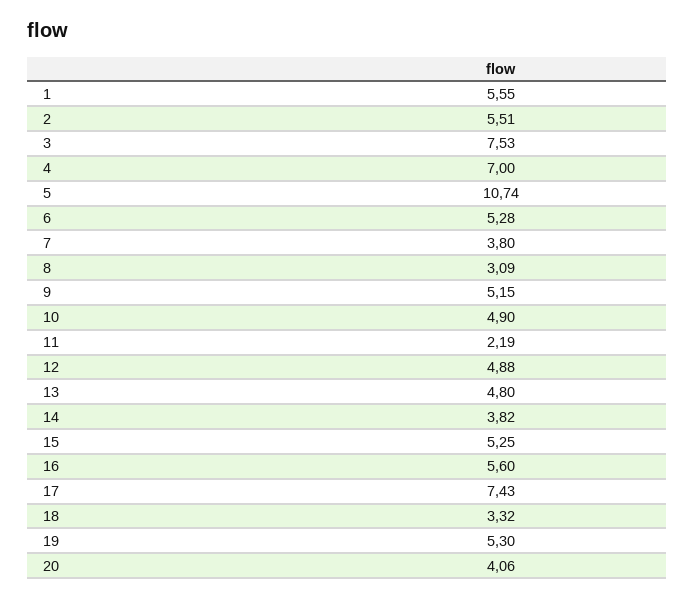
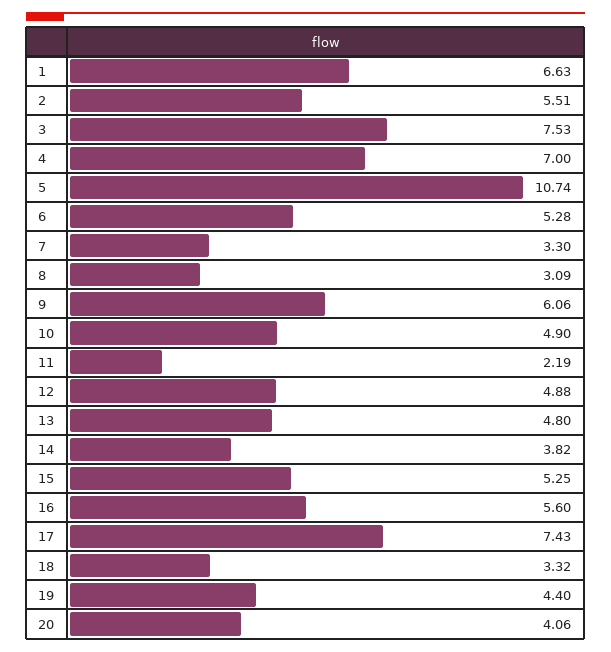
  {
-   "1": 5.55,
+   "1": 6.63,
    "2": 5.51,
    "3": 7.53,
    "4": 7,
    "5": 10.74,
    "6": 5.28,
-   "7": 3.8,
+   "7": 3.3,
    "8": 3.09,
-   "9": 5.15,
+   "9": 6.06,
    "10": 4.9,
    "11": 2.19,
    "12": 4.88,
    "13": 4.8,
    "14": 3.82,
    "15": 5.25,
    "16": 5.6,
    "17": 7.43,
    "18": 3.32,
-   "19": 5.3,
+   "19": 4.4,
    "20": 4.06
  }

